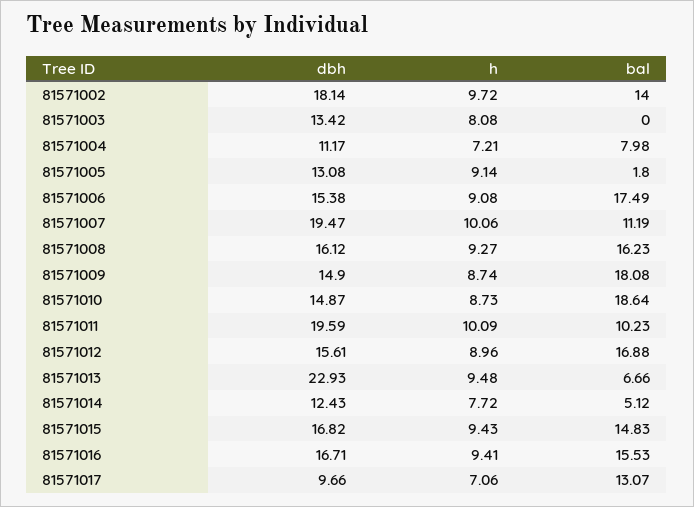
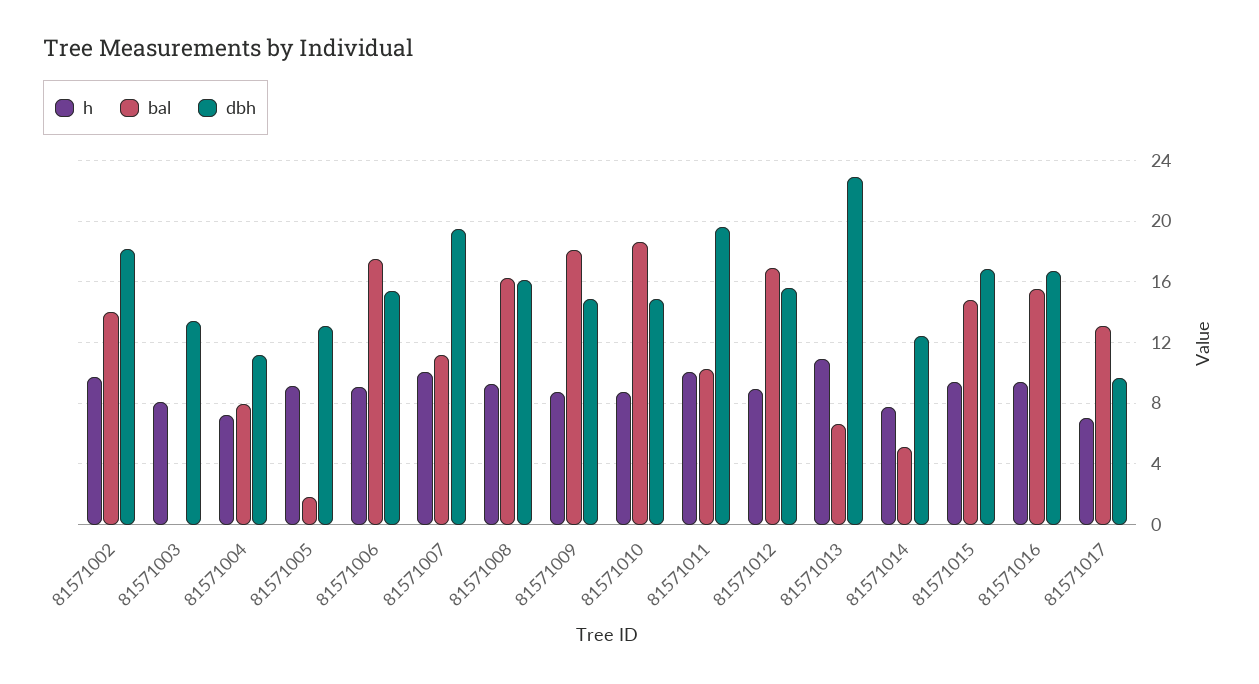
  {
    "dbh": {
      "81571002": 18.14,
      "81571003": 13.42,
      "81571004": 11.17,
      "81571005": 13.08,
      "81571006": 15.38,
      "81571007": 19.47,
      "81571008": 16.12,
      "81571009": 14.9,
      "81571010": 14.87,
      "81571011": 19.59,
      "81571012": 15.61,
      "81571013": 22.93,
      "81571014": 12.43,
      "81571015": 16.82,
      "81571016": 16.71,
      "81571017": 9.66
    },
    "h": {
      "81571002": 9.72,
      "81571003": 8.08,
      "81571004": 7.21,
      "81571005": 9.14,
      "81571006": 9.08,
      "81571007": 10.06,
      "81571008": 9.27,
      "81571009": 8.74,
      "81571010": 8.73,
      "81571011": 10.09,
      "81571012": 8.96,
-     "81571013": 9.48,
+     "81571013": 11,
      "81571014": 7.72,
      "81571015": 9.43,
      "81571016": 9.41,
      "81571017": 7.06
    },
    "bal": {
      "81571002": 14,
      "81571003": 0,
      "81571004": 7.98,
      "81571005": 1.8,
      "81571006": 17.49,
      "81571007": 11.19,
      "81571008": 16.23,
      "81571009": 18.08,
      "81571010": 18.64,
      "81571011": 10.23,
      "81571012": 16.88,
      "81571013": 6.66,
      "81571014": 5.12,
      "81571015": 14.83,
      "81571016": 15.53,
      "81571017": 13.07
    }
  }

